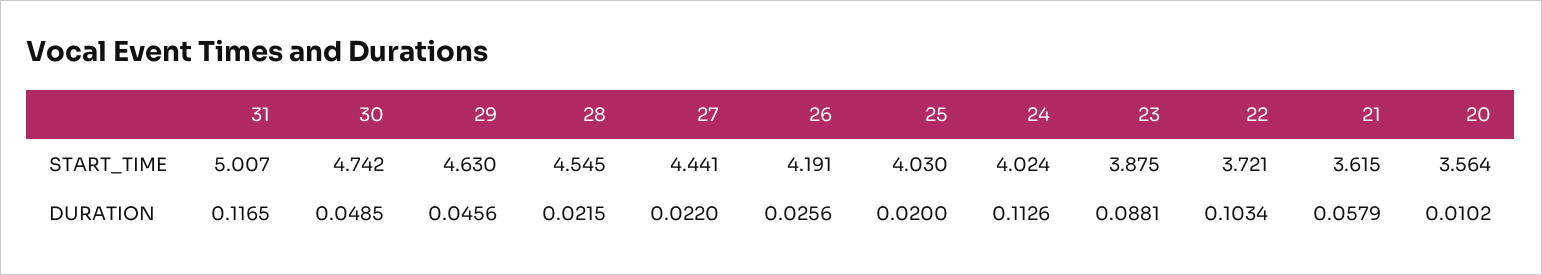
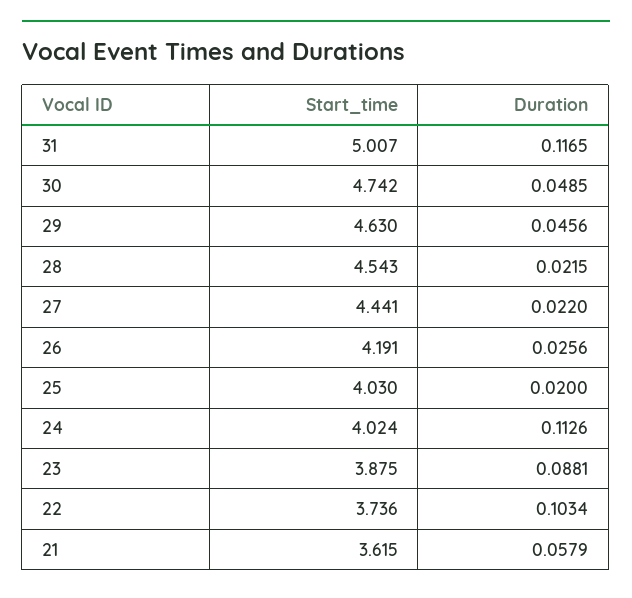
  {
    "31": {
      "START_TIME": 5.007,
      "DURATION": 0.1165
    },
    "30": {
      "START_TIME": 4.742,
      "DURATION": 0.0485
    },
    "29": {
      "START_TIME": 4.63,
      "DURATION": 0.0456
    },
    "28": {
-     "START_TIME": 4.545,
+     "START_TIME": 4.543,
      "DURATION": 0.0215
    },
    "27": {
      "START_TIME": 4.441,
      "DURATION": 0.022
    },
    "26": {
      "START_TIME": 4.191,
      "DURATION": 0.0256
    },
    "25": {
      "START_TIME": 4.03,
      "DURATION": 0.02
    },
    "24": {
      "START_TIME": 4.024,
      "DURATION": 0.1126
    },
    "23": {
      "START_TIME": 3.875,
      "DURATION": 0.0881
    },
    "22": {
-     "START_TIME": 3.721,
+     "START_TIME": 3.736,
      "DURATION": 0.1034
    },
    "21": {
      "START_TIME": 3.615,
      "DURATION": 0.0579
-   },
+   }
-   "20": {
-     "START_TIME": 3.564,
-     "DURATION": 0.0102
-   }
  }

